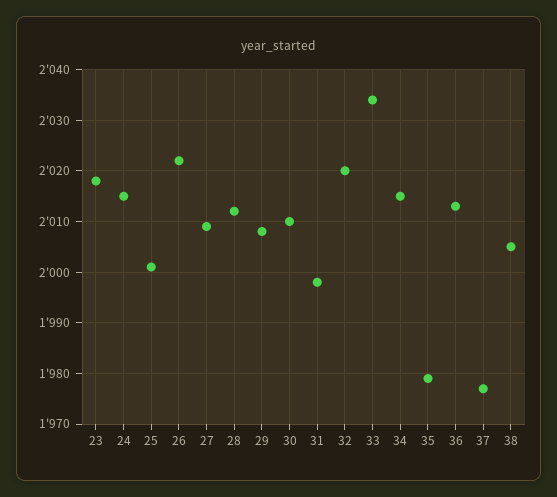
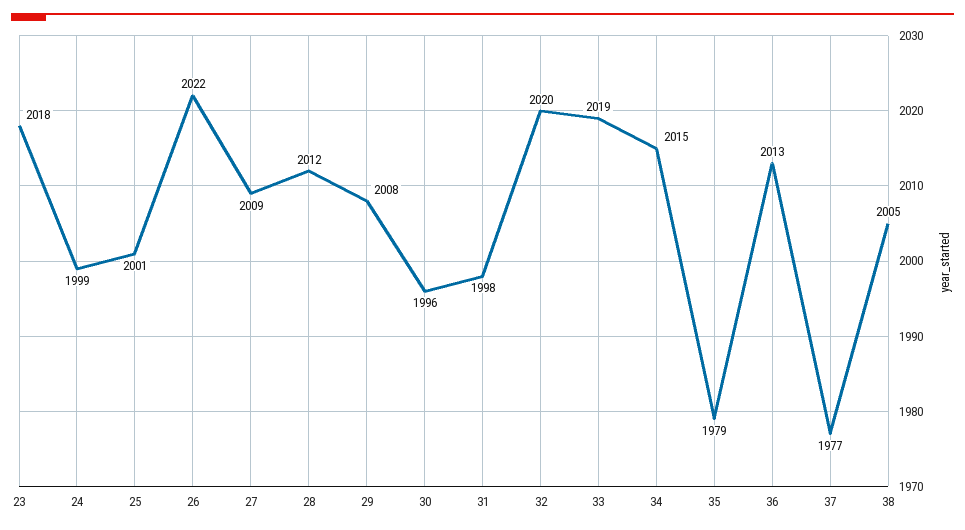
  {
    "23": 2018,
-   "24": 2015,
+   "24": 1999,
    "25": 2001,
    "26": 2022,
    "27": 2009,
    "28": 2012,
    "29": 2008,
-   "30": 2010,
+   "30": 1996,
    "31": 1998,
    "32": 2020,
-   "33": 2035,
+   "33": 2019,
    "34": 2015,
    "35": 1979,
    "36": 2013,
    "37": 1977,
    "38": 2005
  }

